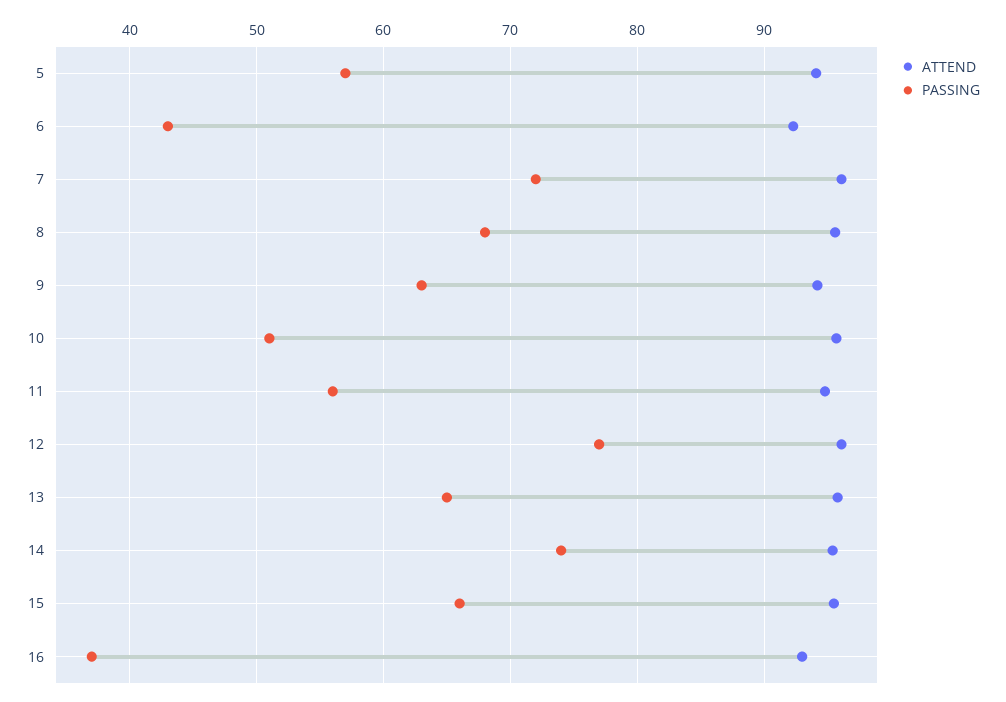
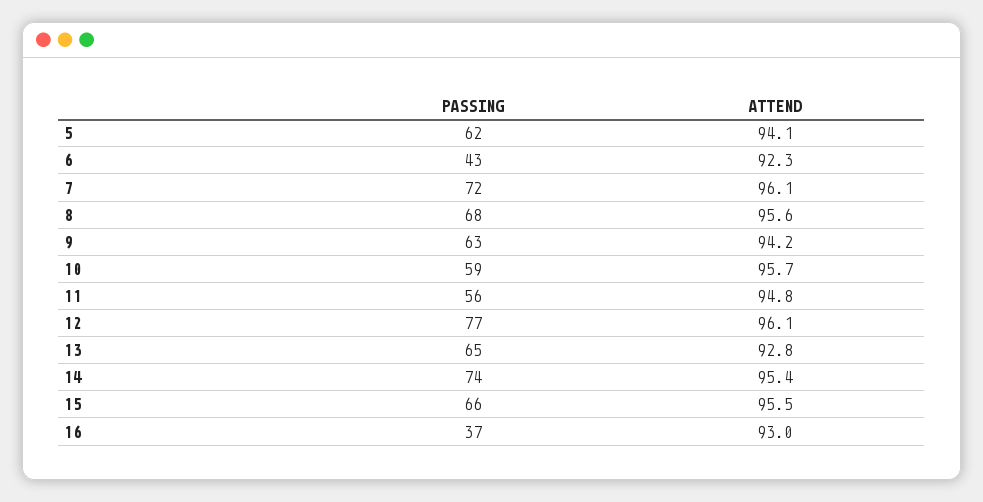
  {
    "ATTEND": {
      "5": 94.1,
      "6": 92.3,
      "7": 96.1,
      "8": 95.6,
      "9": 94.2,
      "10": 95.7,
      "11": 94.8,
      "12": 96.1,
-     "13": 96,
+     "13": 92.8,
      "14": 95.4,
      "15": 95.5,
      "16": 93
    },
    "PASSING": {
-     "5": 57,
+     "5": 62,
      "6": 43,
      "7": 72,
      "8": 68,
      "9": 63,
-     "10": 51,
+     "10": 59,
      "11": 56,
      "12": 77,
      "13": 65,
      "14": 74,
      "15": 66,
      "16": 37
    }
  }

